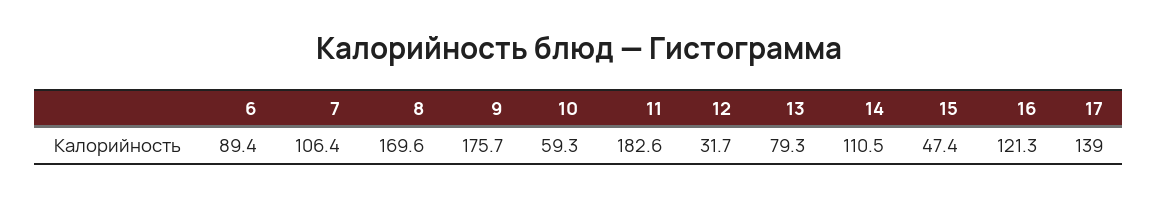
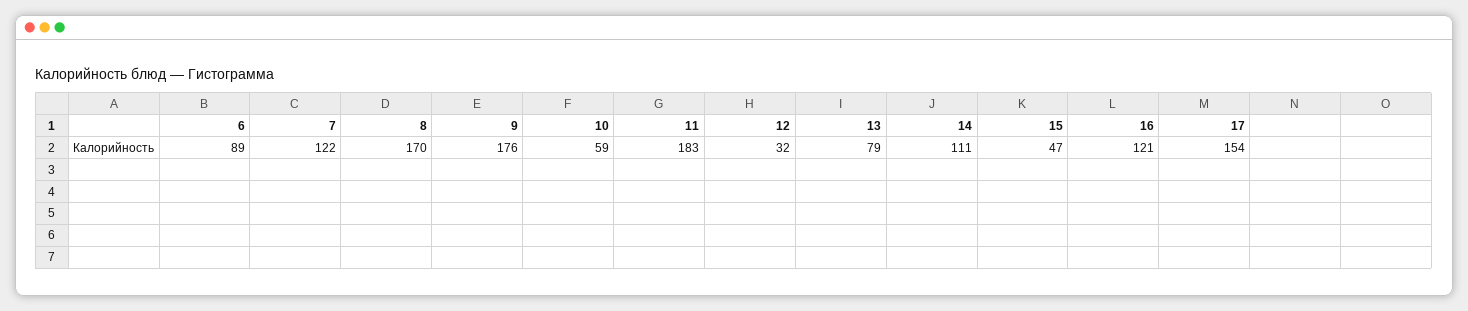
  {
    "6": 89.4,
-   "7": 106.4,
+   "7": 122,
    "8": 169.6,
    "9": 175.7,
    "10": 59.3,
    "11": 182.6,
    "12": 31.7,
    "13": 79.3,
    "14": 110.5,
    "15": 47.4,
    "16": 121.3,
-   "17": 139
+   "17": 154
  }

